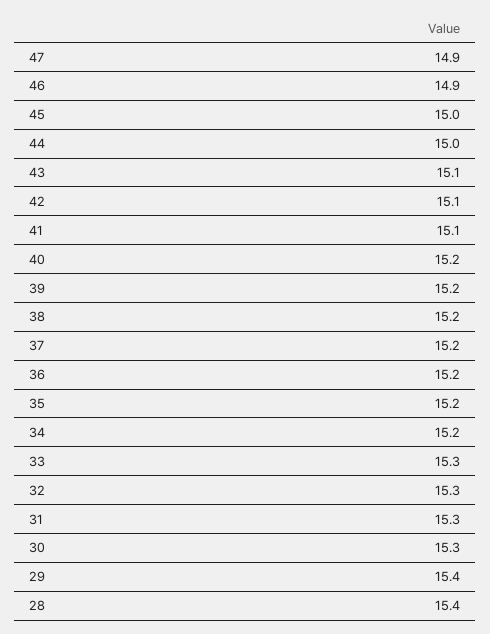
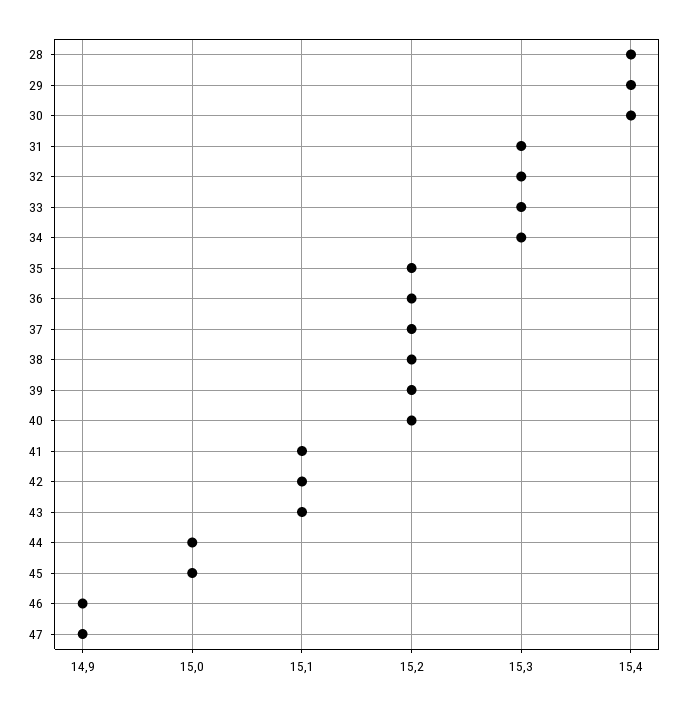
  {
    "47": 14.9,
    "46": 14.9,
    "45": 15,
    "44": 15,
    "43": 15.1,
    "42": 15.1,
    "41": 15.1,
    "40": 15.2,
    "39": 15.2,
    "38": 15.2,
    "37": 15.2,
    "36": 15.2,
    "35": 15.2,
-   "34": 15.2,
+   "34": 15.3,
    "33": 15.3,
    "32": 15.3,
    "31": 15.3,
-   "30": 15.3,
+   "30": 15.4,
    "29": 15.4,
    "28": 15.4
  }

